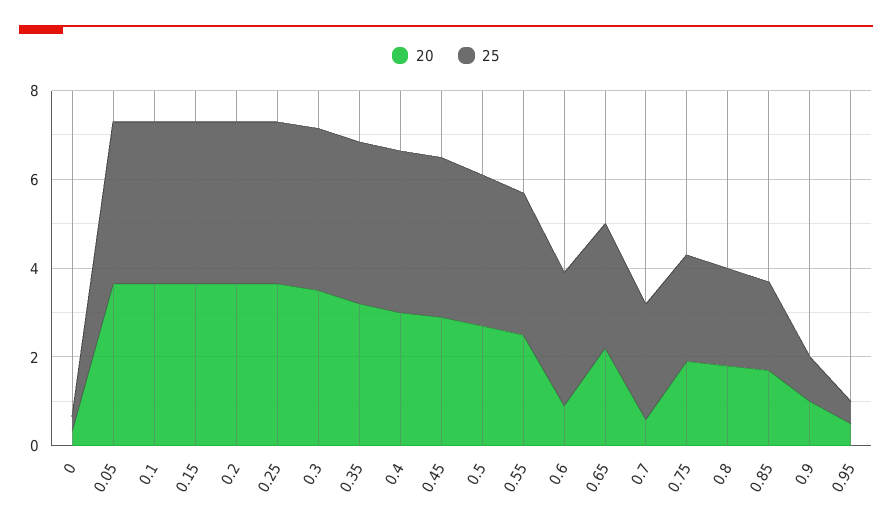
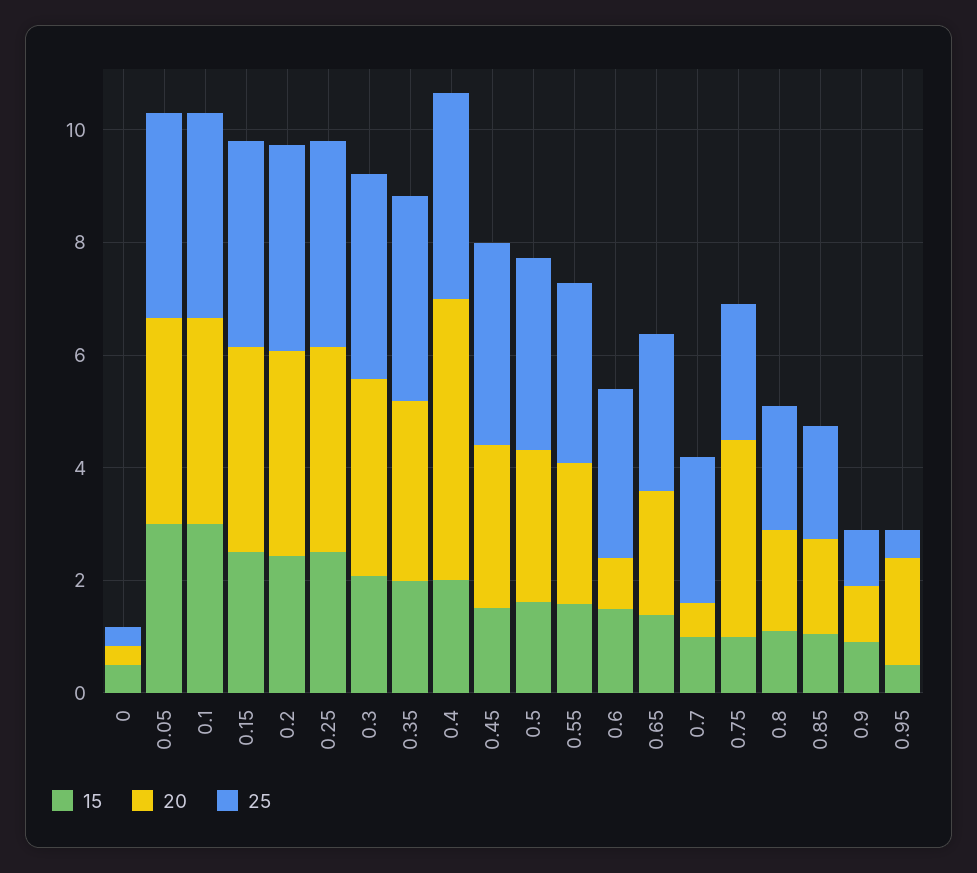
  {
    "20": {
      "0": 0.5,
      "0.05": 3.5,
      "0.1": 3.5,
      "0.15": 3.5,
      "0.2": 3.5,
      "0.25": 3.5,
      "0.3": 3.5,
      "0.35": 3,
-     "0.4": 3,
+     "0.4": 5,
      "0.45": 3,
      "0.5": 2.5,
      "0.55": 2.5,
      "0.6": 1,
      "0.65": 2,
      "0.7": 0.5,
-     "0.75": 2,
+     "0.75": 3.5,
      "0.8": 2,
      "0.85": 1.5,
      "0.9": 1,
-     "0.95": 0.5
+     "0.95": 2
    },
    "25": {
      "0": 0.5,
      "0.05": 3.5,
      "0.1": 3.5,
      "0.15": 3.5,
      "0.2": 3.5,
      "0.25": 3.5,
      "0.3": 3.5,
      "0.35": 3.5,
      "0.4": 3.5,
      "0.45": 3.5,
      "0.5": 3.5,
      "0.55": 3,
      "0.6": 3,
      "0.65": 3,
      "0.7": 2.5,
      "0.75": 2.5,
      "0.8": 2,
      "0.85": 2,
      "0.9": 1,
      "0.95": 0.5
-   }
+   },
+   "15": {
+     "0": 0.5,
+     "0.05": 3,
+     "0.1": 3,
+     "0.15": 2.5,
+     "0.2": 2.5,
+     "0.25": 2.5,
+     "0.3": 2,
+     "0.35": 2,
+     "0.4": 2,
+     "0.45": 1.5,
+     "0.5": 1.5,
+     "0.55": 1.5,
+     "0.6": 1.5,
+     "0.65": 1.5,
+     "0.7": 1,
+     "0.75": 1,
+     "0.8": 1,
+     "0.85": 1,
+     "0.9": 1,
+     "0.95": 0.5
+   }
  }

